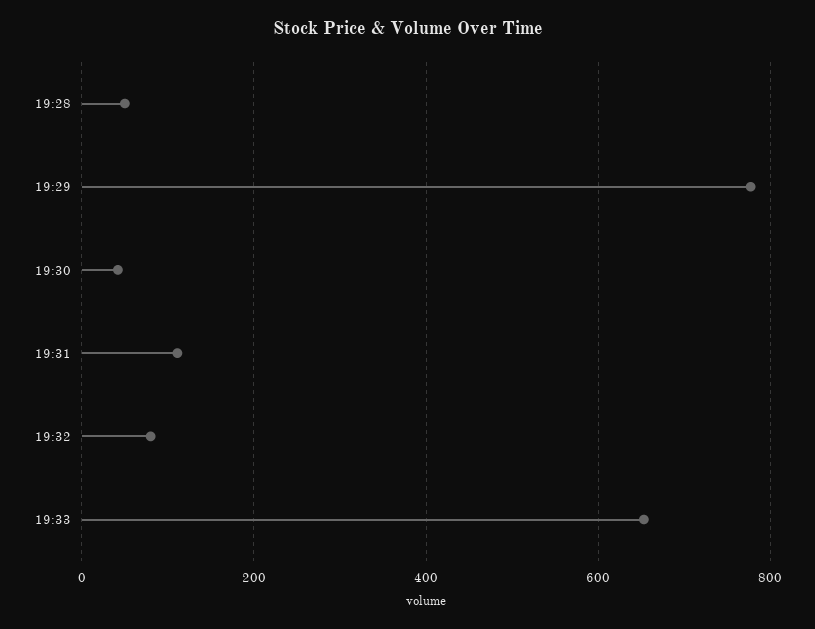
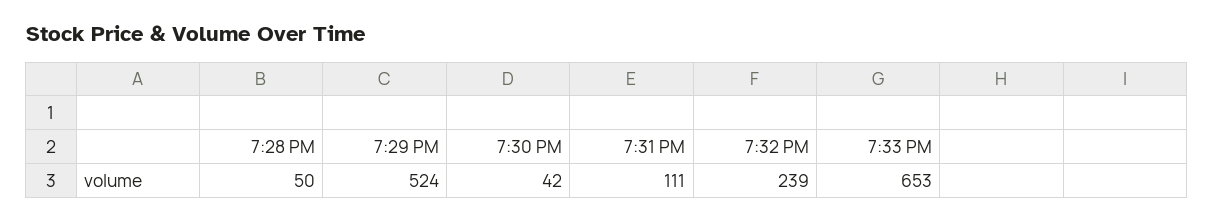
  {
    "19:28": 50,
-   "19:29": 780,
+   "19:29": 524,
    "19:30": 42,
    "19:31": 111,
-   "19:32": 80,
+   "19:32": 239,
    "19:33": 653
  }

